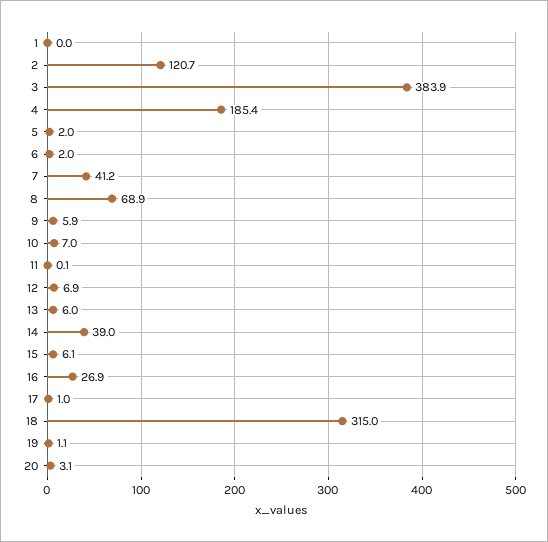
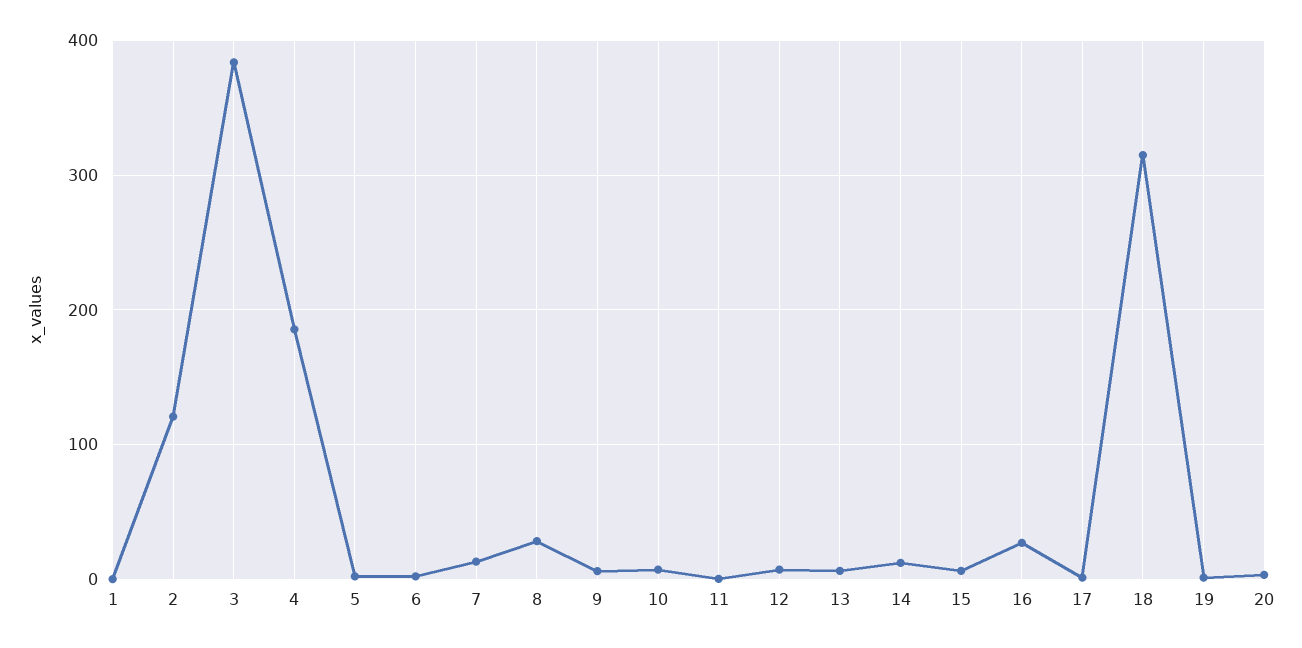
  {
    "1": 0,
    "2": 120.7,
    "3": 383.9,
    "4": 185.4,
    "5": 2,
    "6": 2,
-   "7": 41.2,
+   "7": 10,
-   "8": 68.9,
+   "8": 30,
    "9": 5.9,
    "10": 7,
    "11": 0.1,
    "12": 6.9,
    "13": 6,
-   "14": 39,
+   "14": 10,
    "15": 6.1,
    "16": 26.9,
    "17": 1,
    "18": 315,
    "19": 1.1,
    "20": 3.1
  }

